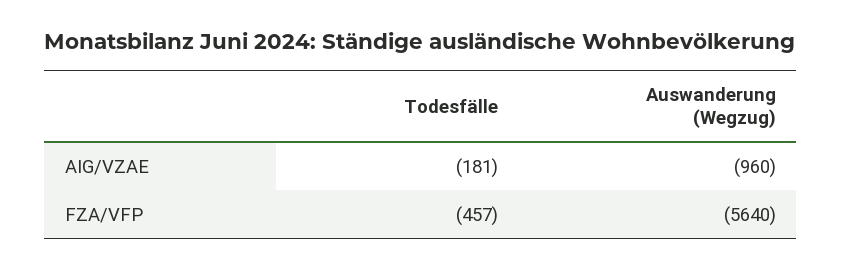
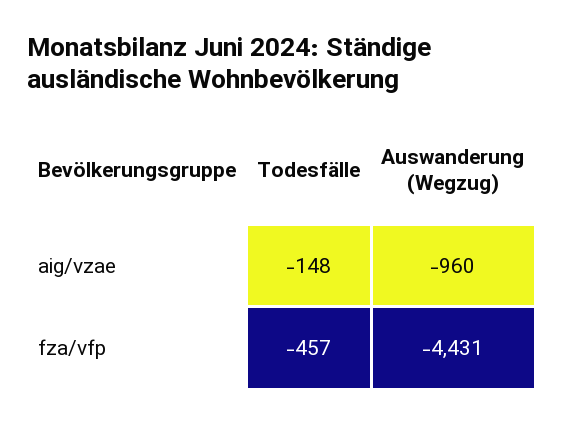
  {
    "Todesfälle": {
-     "AIG/VZAE": -181,
+     "AIG/VZAE": -148,
      "FZA/VFP": -457
    },
    "Auswanderung (Wegzug)": {
      "AIG/VZAE": -960,
-     "FZA/VFP": -5640
+     "FZA/VFP": -4431
    }
  }

